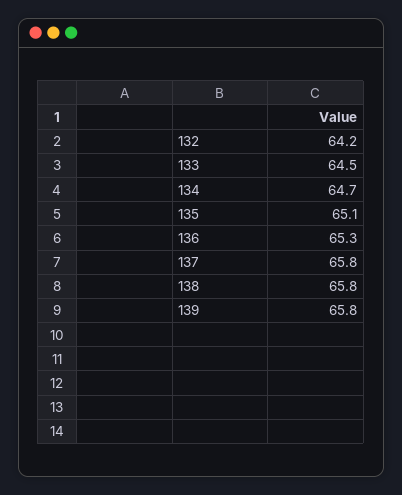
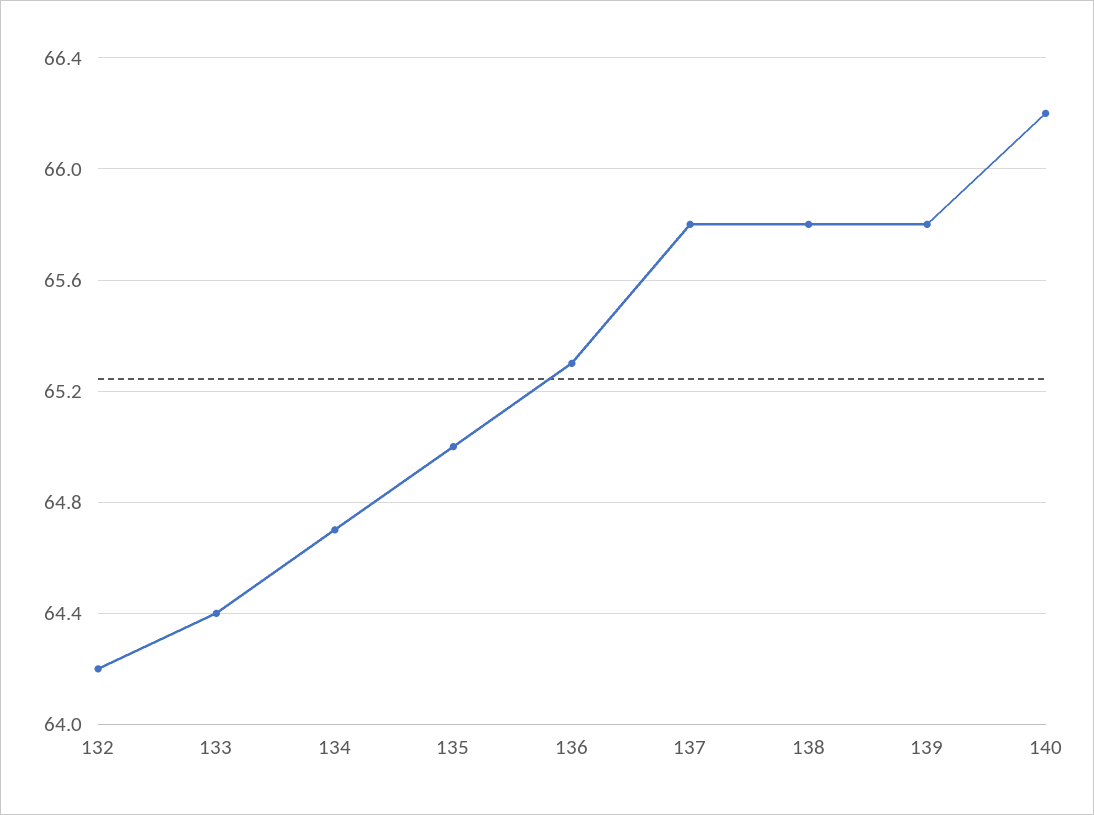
  {
    "132": 64.2,
-   "133": 64.5,
+   "133": 64.4,
    "134": 64.7,
-   "135": 65.1,
+   "135": 65,
    "136": 65.3,
    "137": 65.8,
    "138": 65.8,
-   "139": 65.8
+   "139": 65.8,
+   "140": 66.2
  }

